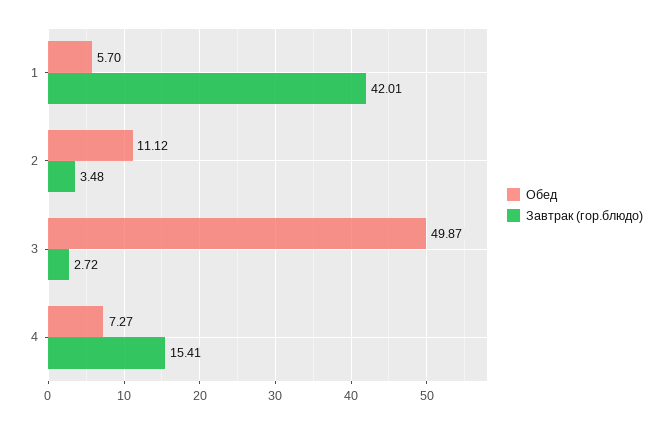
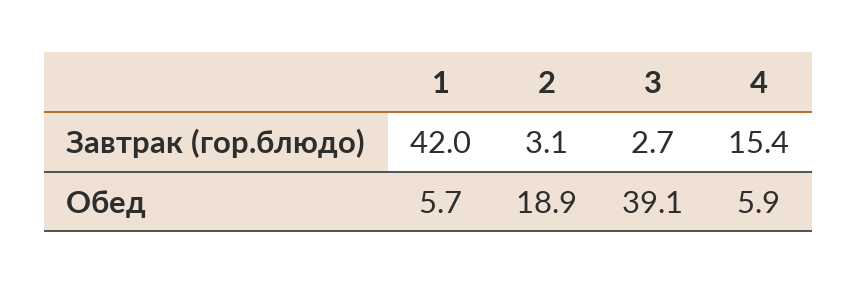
  {
    "Обед": {
      "1": 5.7,
-     "2": 11.12,
+     "2": 18.9,
-     "3": 49.87,
+     "3": 39.1,
-     "4": 7.27
+     "4": 5.9
    },
    "Завтрак (гор.блюдо)": {
      "1": 42.01,
-     "2": 3.48,
+     "2": 3.1,
      "3": 2.72,
      "4": 15.41
    }
  }

